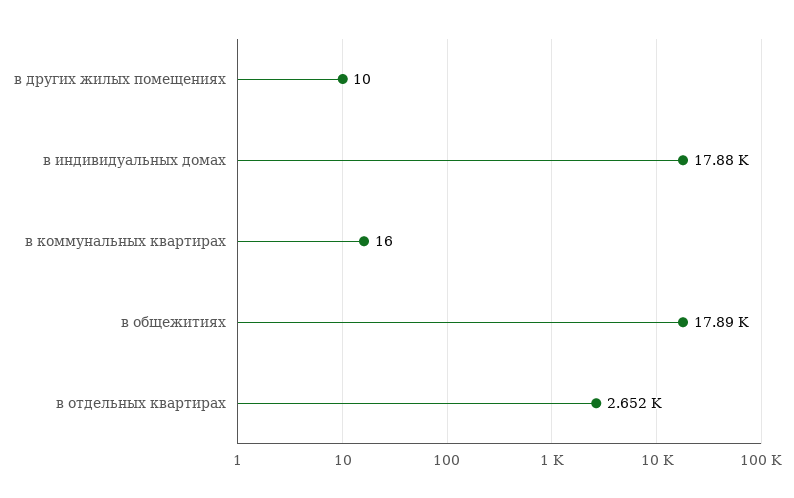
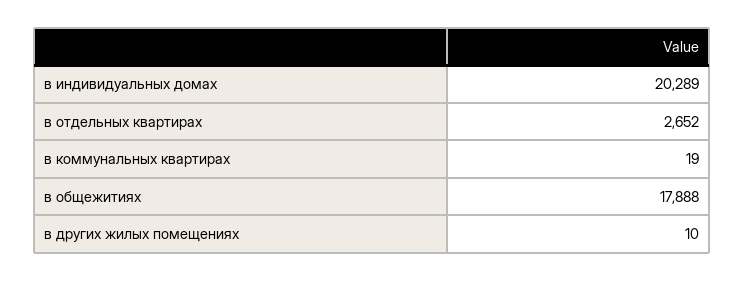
  {
    "в других жилых помещениях": 10,
-   "в индивидуальных домах": 17880,
+   "в индивидуальных домах": 20289,
-   "в коммунальных квартирах": 16,
+   "в коммунальных квартирах": 19,
    "в общежитиях": 17888,
    "в отдельных квартирах": 2652
  }

